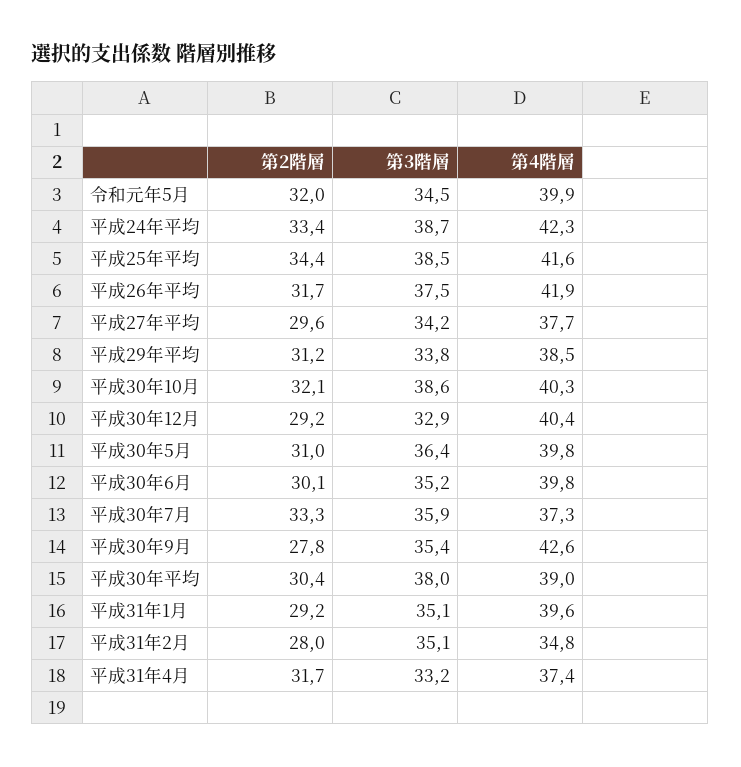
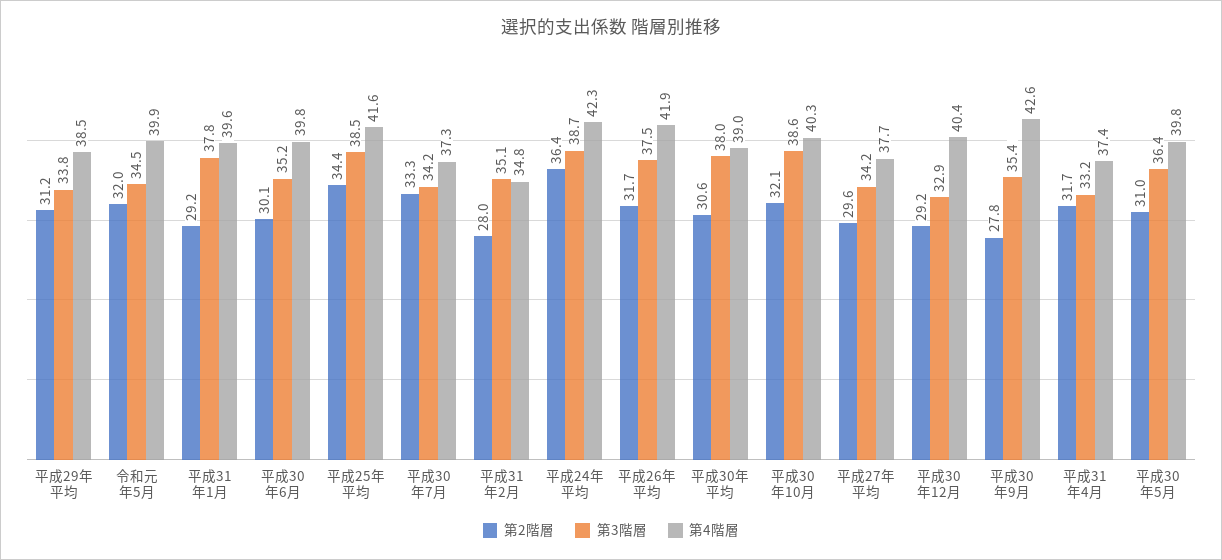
  {
    "第2階層": {
      "令和元年5月": 32,
-     "平成24年平均": 33.4,
+     "平成24年平均": 36.4,
      "平成25年平均": 34.4,
      "平成26年平均": 31.7,
      "平成27年平均": 29.6,
      "平成29年平均": 31.2,
      "平成30年10月": 32.1,
      "平成30年12月": 29.2,
      "平成30年5月": 31,
      "平成30年6月": 30.1,
      "平成30年7月": 33.3,
      "平成30年9月": 27.8,
-     "平成30年平均": 30.4,
+     "平成30年平均": 30.6,
      "平成31年1月": 29.2,
      "平成31年2月": 28,
      "平成31年4月": 31.7
    },
    "第3階層": {
      "令和元年5月": 34.5,
      "平成24年平均": 38.7,
      "平成25年平均": 38.5,
      "平成26年平均": 37.5,
      "平成27年平均": 34.2,
      "平成29年平均": 33.8,
      "平成30年10月": 38.6,
      "平成30年12月": 32.9,
      "平成30年5月": 36.4,
      "平成30年6月": 35.2,
-     "平成30年7月": 35.9,
+     "平成30年7月": 34.2,
      "平成30年9月": 35.4,
      "平成30年平均": 38,
-     "平成31年1月": 35.1,
+     "平成31年1月": 37.8,
      "平成31年2月": 35.1,
      "平成31年4月": 33.2
    },
    "第4階層": {
      "令和元年5月": 39.9,
      "平成24年平均": 42.3,
      "平成25年平均": 41.6,
      "平成26年平均": 41.9,
      "平成27年平均": 37.7,
      "平成29年平均": 38.5,
      "平成30年10月": 40.3,
      "平成30年12月": 40.4,
      "平成30年5月": 39.8,
      "平成30年6月": 39.8,
      "平成30年7月": 37.3,
      "平成30年9月": 42.6,
      "平成30年平均": 39,
      "平成31年1月": 39.6,
      "平成31年2月": 34.8,
      "平成31年4月": 37.4
    }
  }

